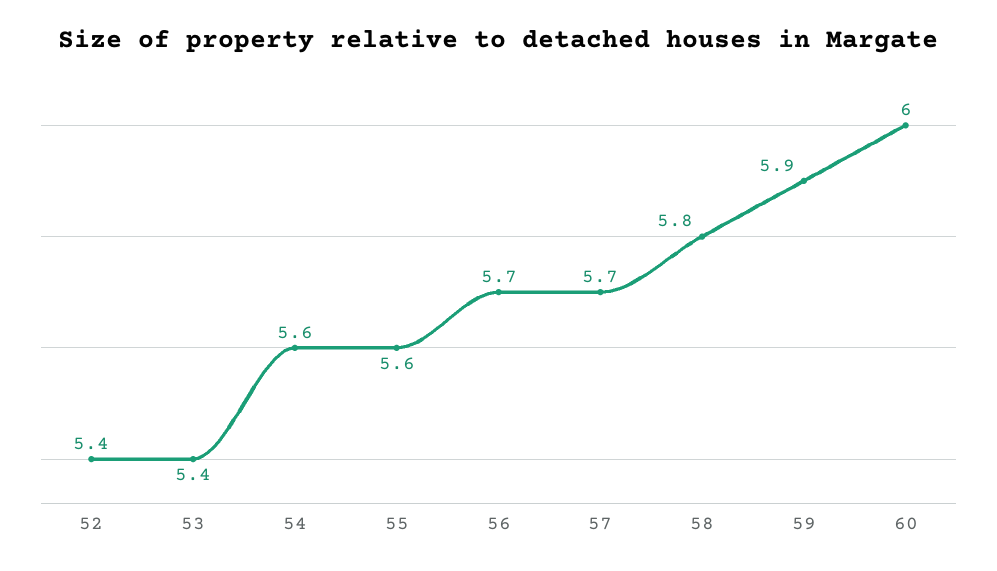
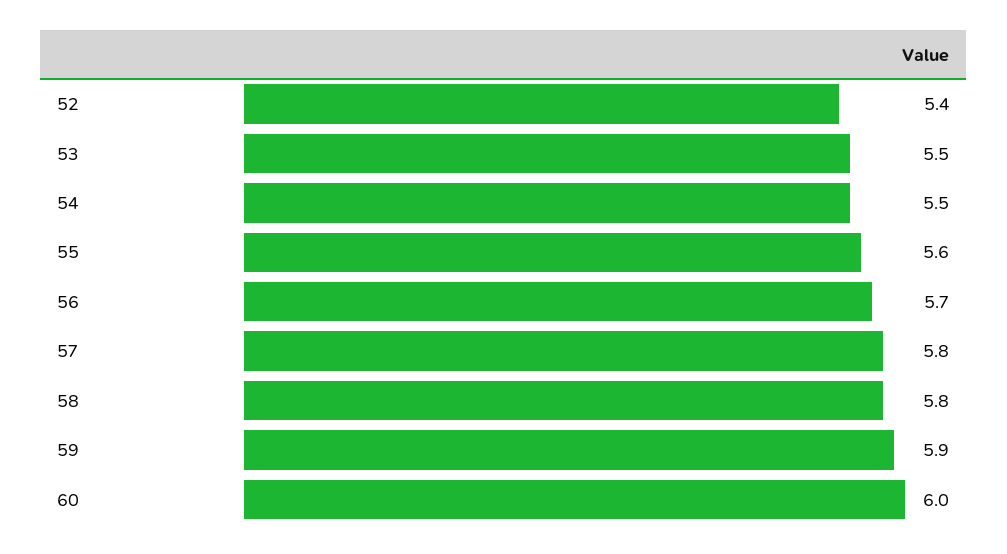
  {
    "52": 5.4,
-   "53": 5.4,
+   "53": 5.5,
-   "54": 5.6,
+   "54": 5.5,
    "55": 5.6,
    "56": 5.7,
-   "57": 5.7,
+   "57": 5.8,
    "58": 5.8,
    "59": 5.9,
    "60": 6
  }

